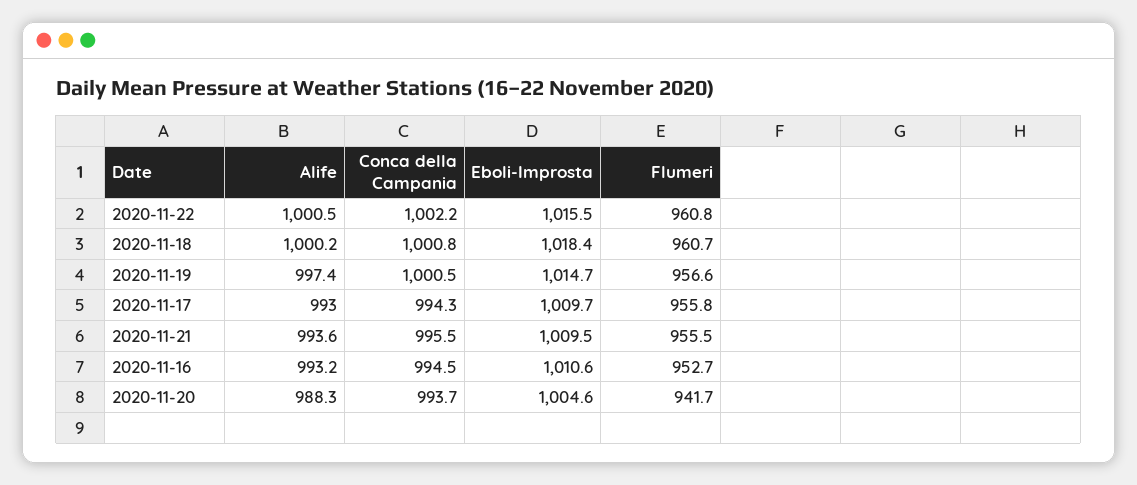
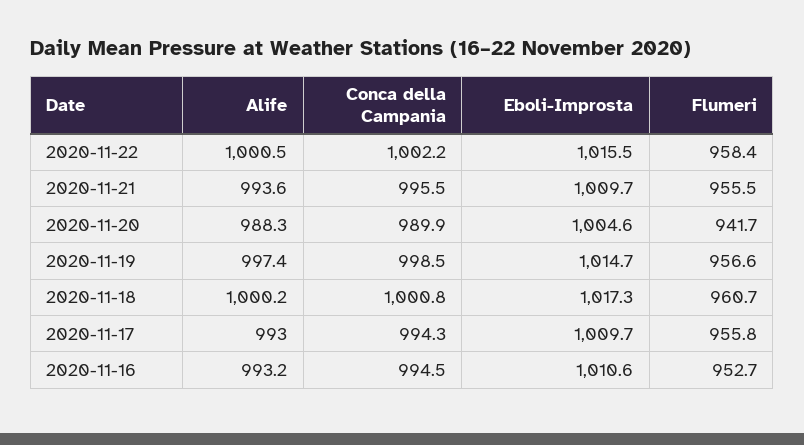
  {
    "Alife": {
      "2020-11-22": 1000.5,
      "2020-11-18": 1000.2,
      "2020-11-19": 997.4,
      "2020-11-17": 993,
      "2020-11-21": 993.6,
      "2020-11-16": 993.2,
      "2020-11-20": 988.3
    },
    "Conca della Campania": {
      "2020-11-22": 1002.2,
      "2020-11-18": 1000.8,
-     "2020-11-19": 1000.5,
+     "2020-11-19": 998.5,
      "2020-11-17": 994.3,
      "2020-11-21": 995.5,
      "2020-11-16": 994.5,
-     "2020-11-20": 993.7
+     "2020-11-20": 989.9
    },
    "Eboli-Improsta": {
      "2020-11-22": 1015.5,
-     "2020-11-18": 1018.4,
+     "2020-11-18": 1017.3,
      "2020-11-19": 1014.7,
      "2020-11-17": 1009.7,
-     "2020-11-21": 1009.5,
+     "2020-11-21": 1009.7,
      "2020-11-16": 1010.6,
      "2020-11-20": 1004.6
    },
    "Flumeri": {
-     "2020-11-22": 960.8,
+     "2020-11-22": 958.4,
      "2020-11-18": 960.7,
      "2020-11-19": 956.6,
      "2020-11-17": 955.8,
      "2020-11-21": 955.5,
      "2020-11-16": 952.7,
      "2020-11-20": 941.7
    }
  }

